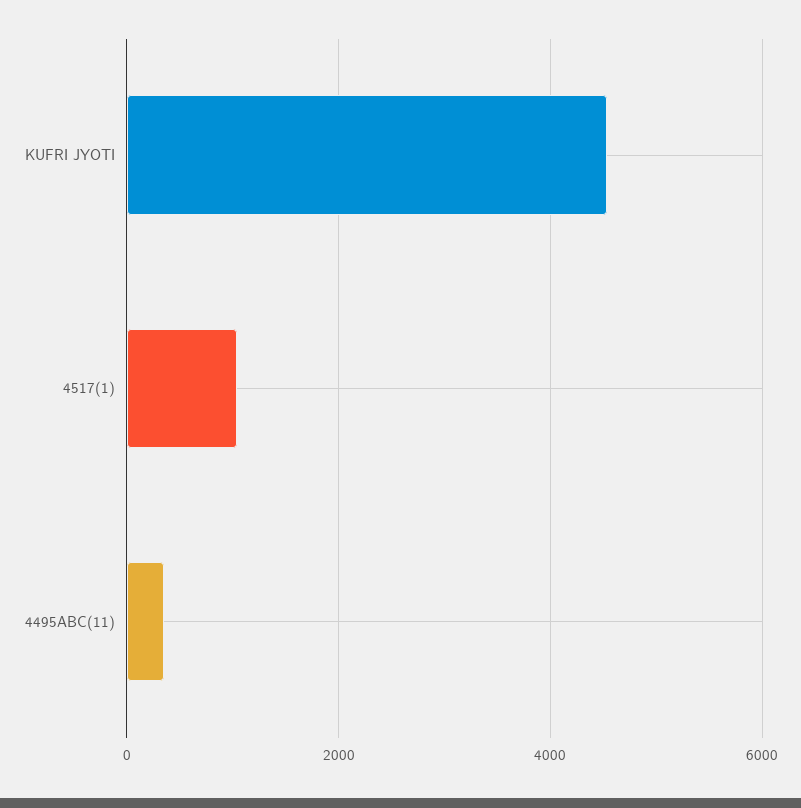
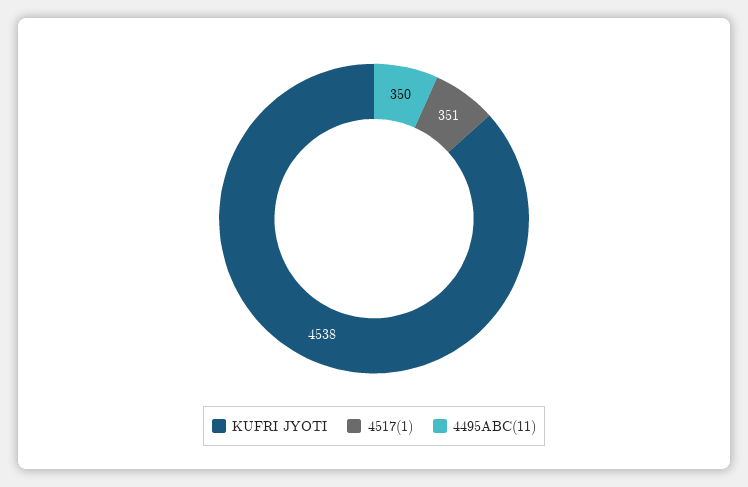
  {
    "KUFRI JYOTI": 4538,
-   "4517(1)": 1000,
+   "4517(1)": 351,
    "4495ABC(11)": 350
  }

